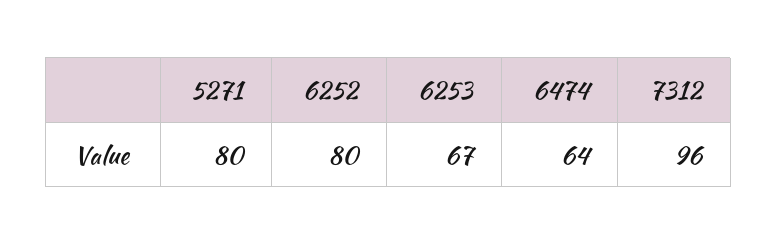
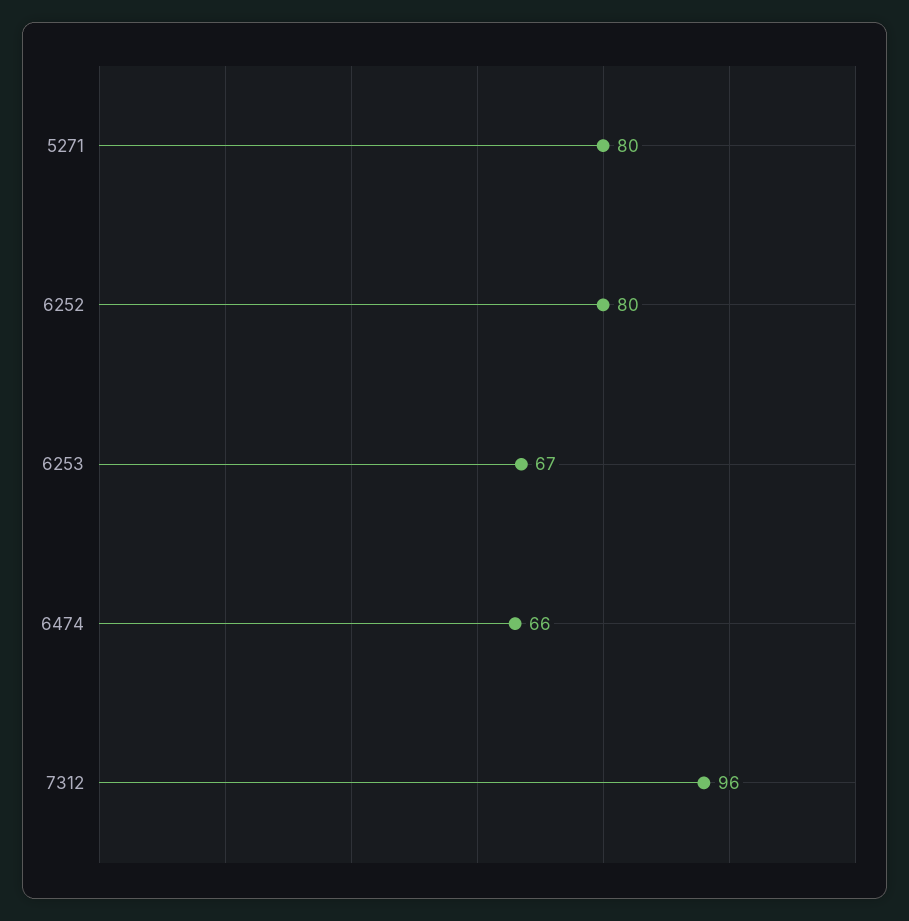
  {
    "5271": 80,
    "6252": 80,
    "6253": 67,
-   "6474": 64,
+   "6474": 66,
    "7312": 96
  }

